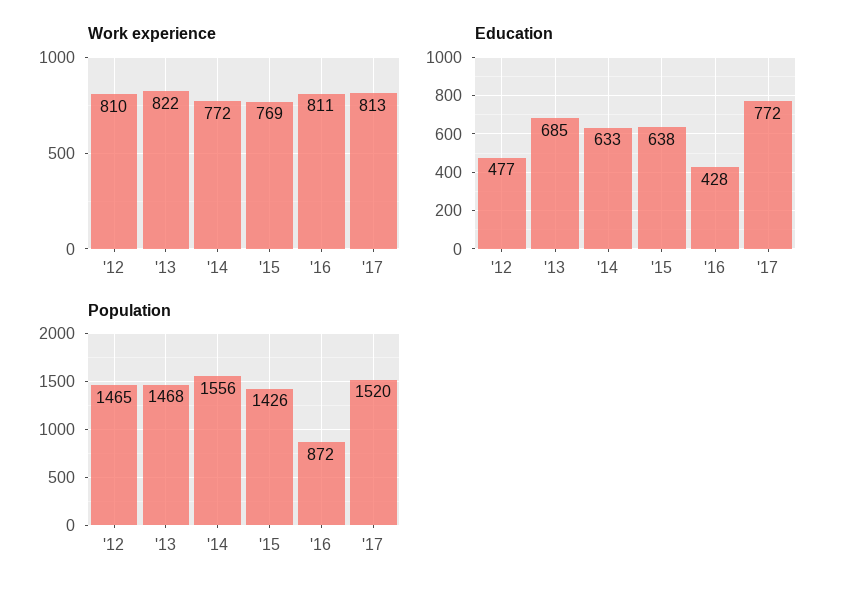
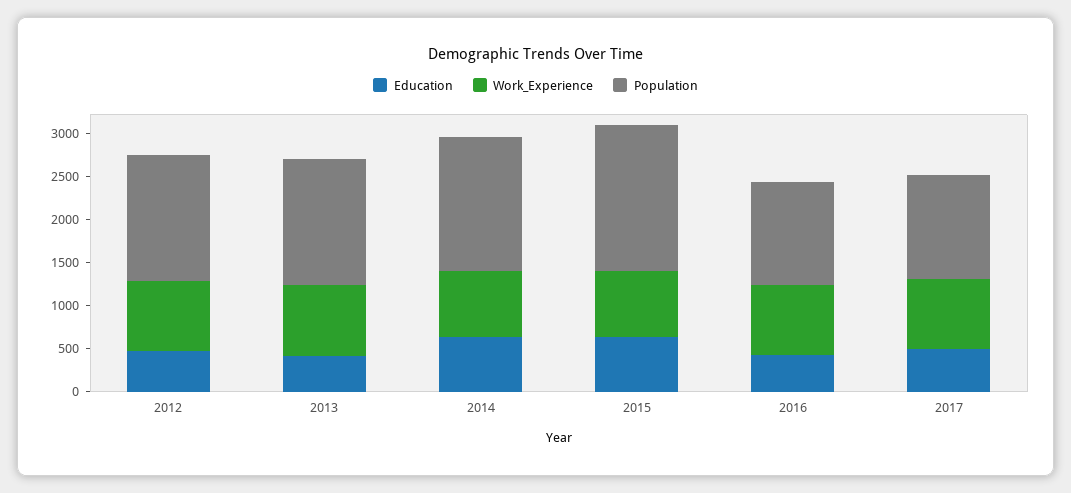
  {
    "Work experience": {
      "'12": 810,
      "'13": 822,
      "'14": 772,
      "'15": 769,
      "'16": 811,
      "'17": 813
    },
    "Education": {
      "'12": 477,
-     "'13": 685,
+     "'13": 400,
      "'14": 633,
      "'15": 638,
      "'16": 428,
-     "'17": 772
+     "'17": 500
    },
    "Population": {
      "'12": 1465,
      "'13": 1468,
      "'14": 1556,
-     "'15": 1426,
+     "'15": 1700,
-     "'16": 872,
+     "'16": 1200,
-     "'17": 1520
+     "'17": 1200
    }
  }

